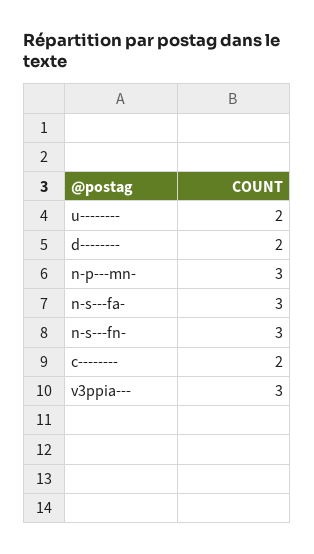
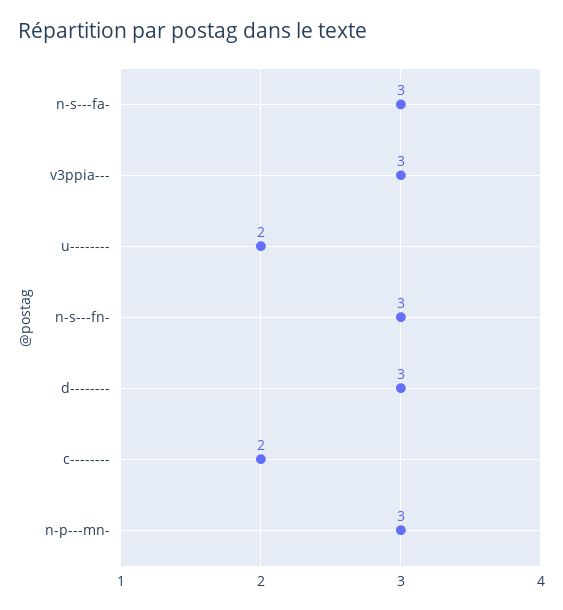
  {
    "u--------": 2,
-   "d--------": 2,
+   "d--------": 3,
    "n-p---mn-": 3,
    "n-s---fa-": 3,
    "n-s---fn-": 3,
    "c--------": 2,
    "v3ppia---": 3
  }

